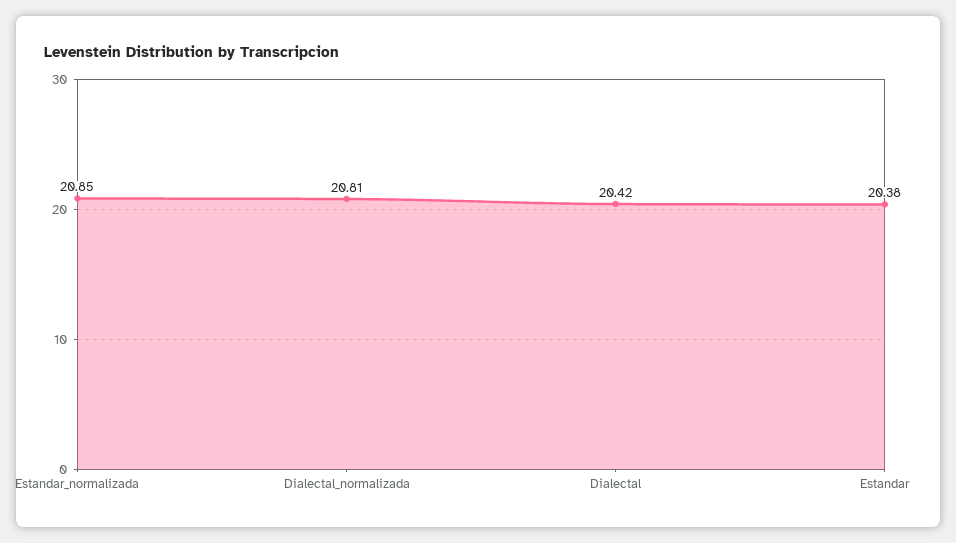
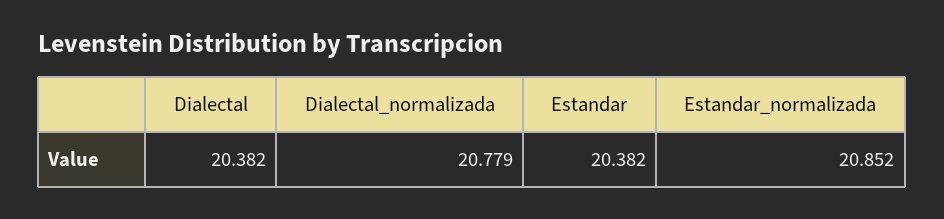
  {
    "Estandar_normalizada": 20.852,
-   "Dialectal_normalizada": 20.81,
+   "Dialectal_normalizada": 20.779,
-   "Dialectal": 20.42,
+   "Dialectal": 20.382,
    "Estandar": 20.382
  }

